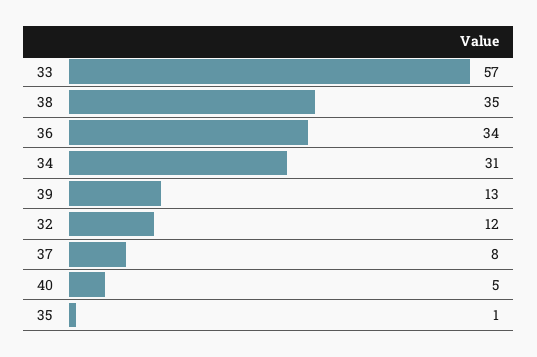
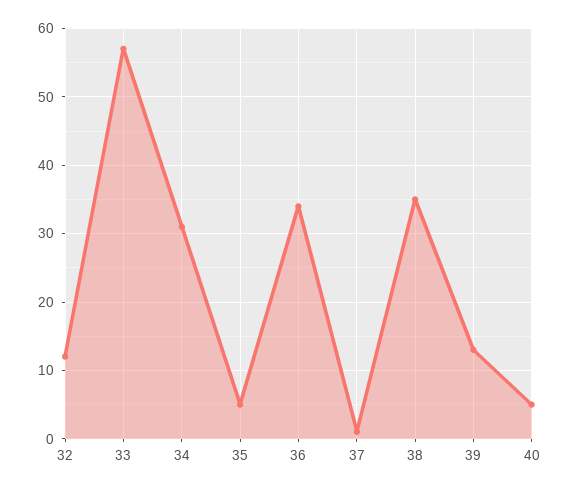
  {
    "33": 57,
    "38": 35,
    "36": 34,
    "34": 31,
    "39": 13,
    "32": 12,
-   "37": 8,
+   "37": 1,
    "40": 5,
-   "35": 1
+   "35": 5
  }

